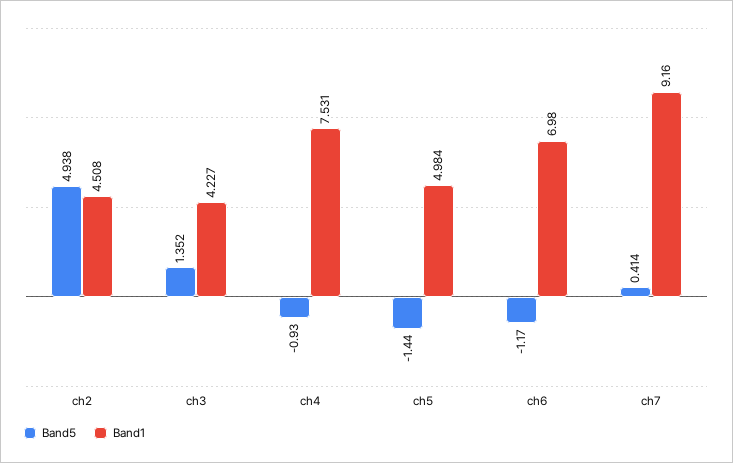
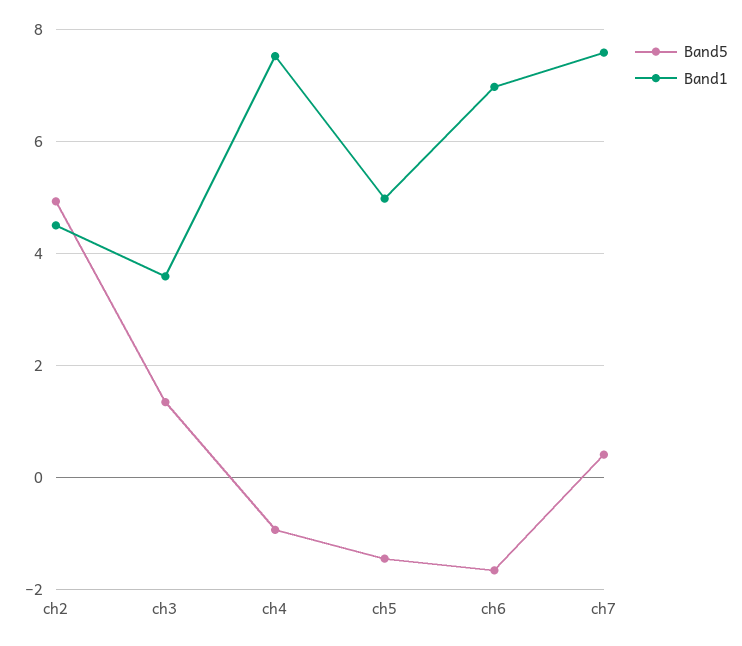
  {
    "Band5": {
      "ch2": 4.938,
      "ch3": 1.352,
      "ch4": -0.93,
      "ch5": -1.44,
-     "ch6": -1.17,
+     "ch6": -1.6,
      "ch7": 0.414
    },
    "Band1": {
      "ch2": 4.508,
-     "ch3": 4.227,
+     "ch3": 3.6,
      "ch4": 7.531,
      "ch5": 4.984,
      "ch6": 6.98,
-     "ch7": 9.16
+     "ch7": 7.6
    }
  }

